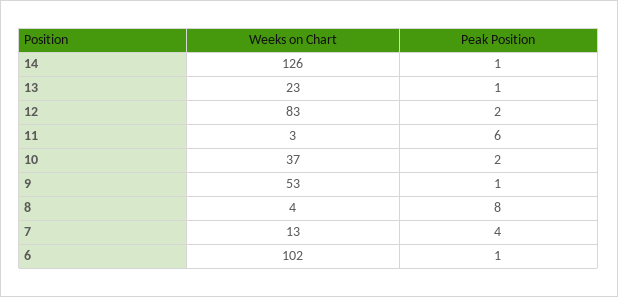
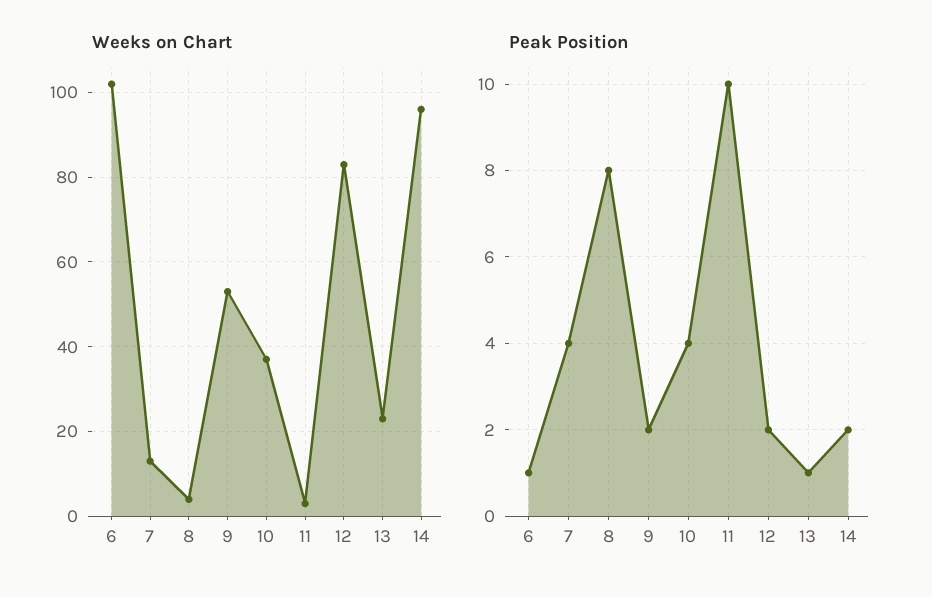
  {
    "Weeks on Chart": {
-     "14": 126,
+     "14": 95,
      "13": 23,
      "12": 83,
      "11": 3,
      "10": 37,
      "9": 53,
      "8": 4,
      "7": 13,
      "6": 102
    },
    "Peak Position": {
-     "14": 1,
+     "14": 2,
      "13": 1,
      "12": 2,
-     "11": 6,
+     "11": 10,
-     "10": 2,
+     "10": 4,
-     "9": 1,
+     "9": 2,
      "8": 8,
      "7": 4,
      "6": 1
    }
  }

